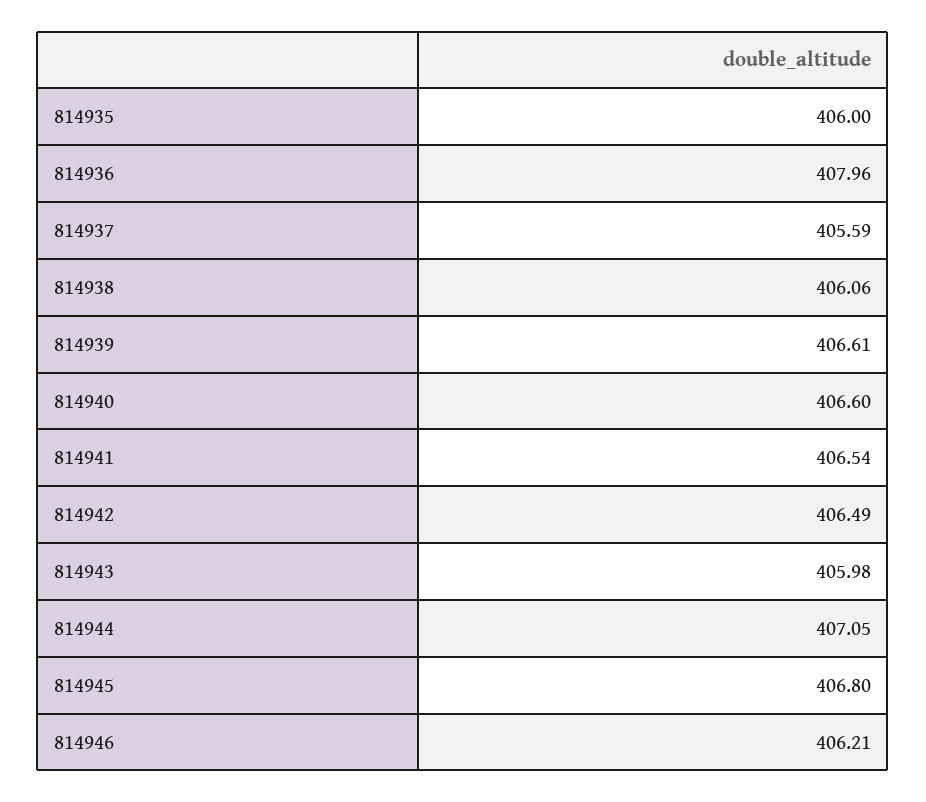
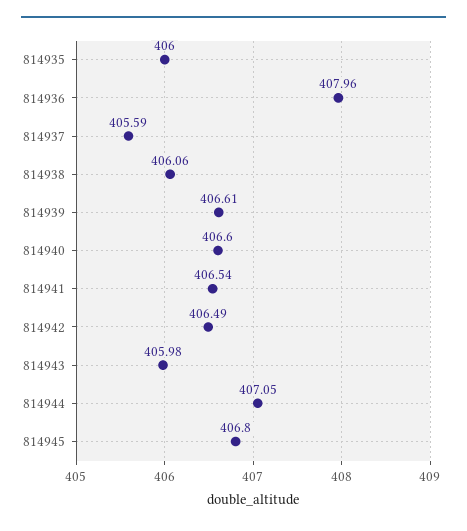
  {
    "814935": 406,
    "814936": 407.96,
    "814937": 405.59,
    "814938": 406.06,
    "814939": 406.61,
    "814940": 406.6,
    "814941": 406.54,
    "814942": 406.49,
    "814943": 405.98,
    "814944": 407.05,
-   "814945": 406.8,
+   "814945": 406.8
-   "814946": 406.21
  }

